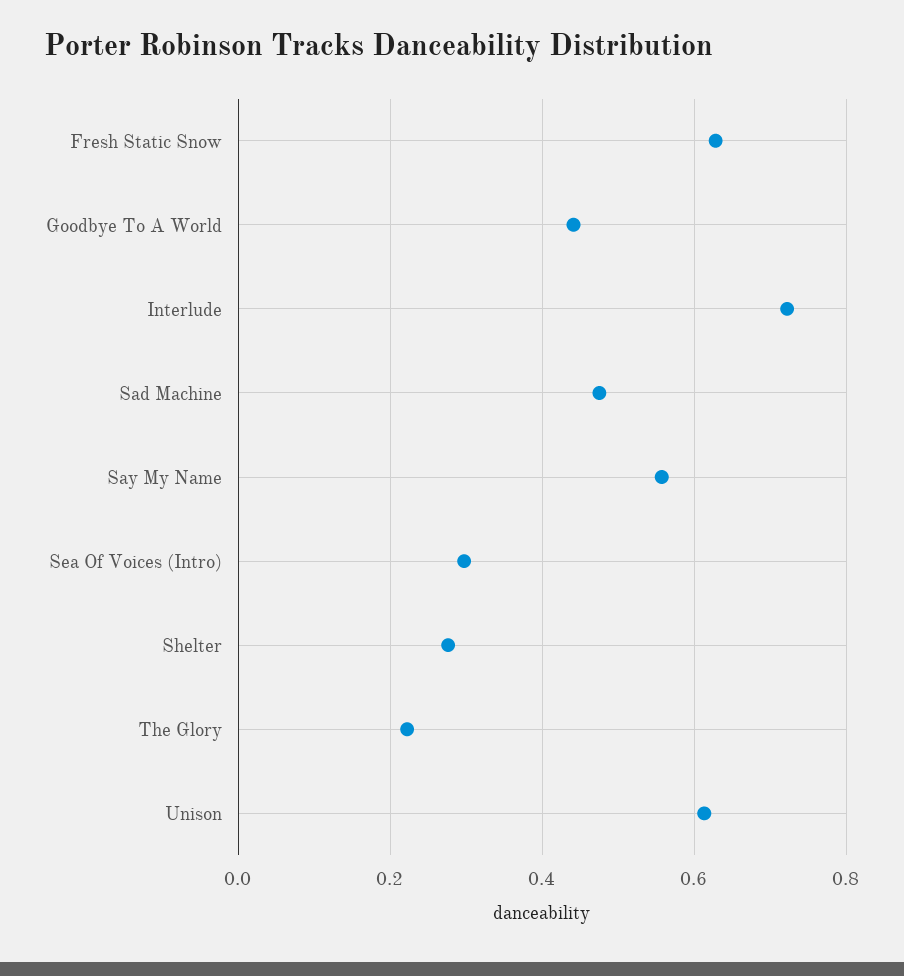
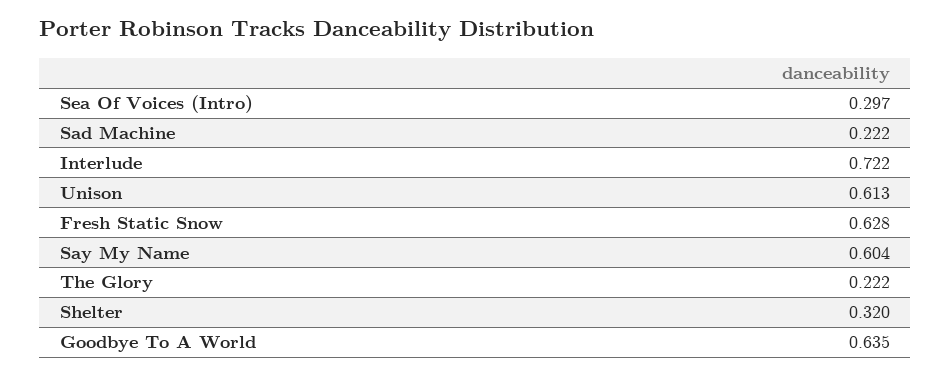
  {
    "Fresh Static Snow": 0.628,
-   "Goodbye To A World": 0.44,
+   "Goodbye To A World": 0.635,
    "Interlude": 0.722,
-   "Sad Machine": 0.48,
+   "Sad Machine": 0.222,
-   "Say My Name": 0.56,
+   "Say My Name": 0.604,
    "Sea Of Voices (Intro)": 0.297,
-   "Shelter": 0.28,
+   "Shelter": 0.32,
    "The Glory": 0.222,
    "Unison": 0.613
  }

